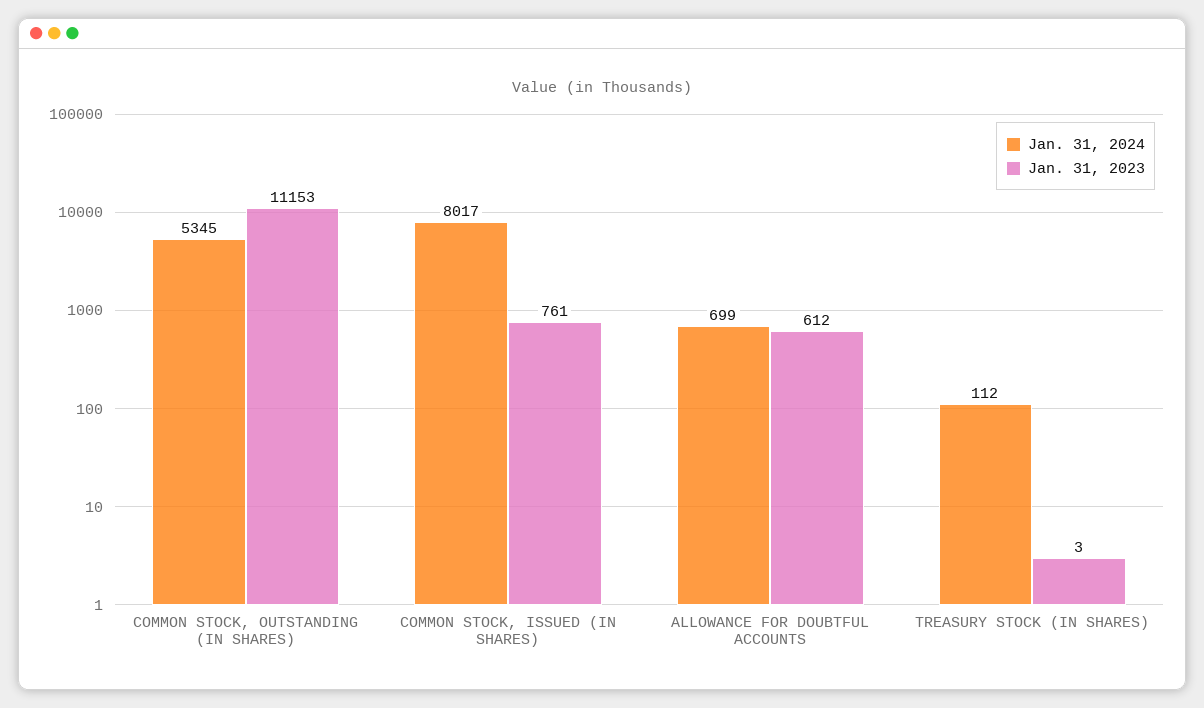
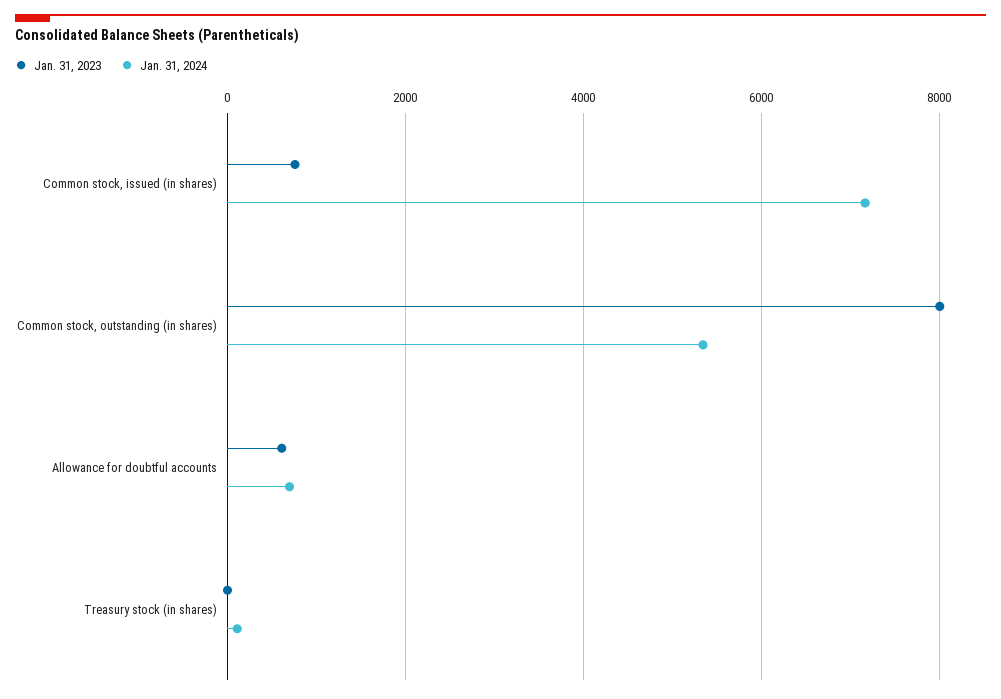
  {
    "Jan. 31, 2024": {
      "COMMON STOCK, OUTSTANDING (IN SHARES)": 5345,
-     "COMMON STOCK, ISSUED (IN SHARES)": 8017,
+     "COMMON STOCK, ISSUED (IN SHARES)": 7200,
      "ALLOWANCE FOR DOUBTFUL ACCOUNTS": 699,
      "TREASURY STOCK (IN SHARES)": 112
    },
    "Jan. 31, 2023": {
-     "COMMON STOCK, OUTSTANDING (IN SHARES)": 11153,
+     "COMMON STOCK, OUTSTANDING (IN SHARES)": 8000,
      "COMMON STOCK, ISSUED (IN SHARES)": 761,
      "ALLOWANCE FOR DOUBTFUL ACCOUNTS": 612,
      "TREASURY STOCK (IN SHARES)": 3
    }
  }

